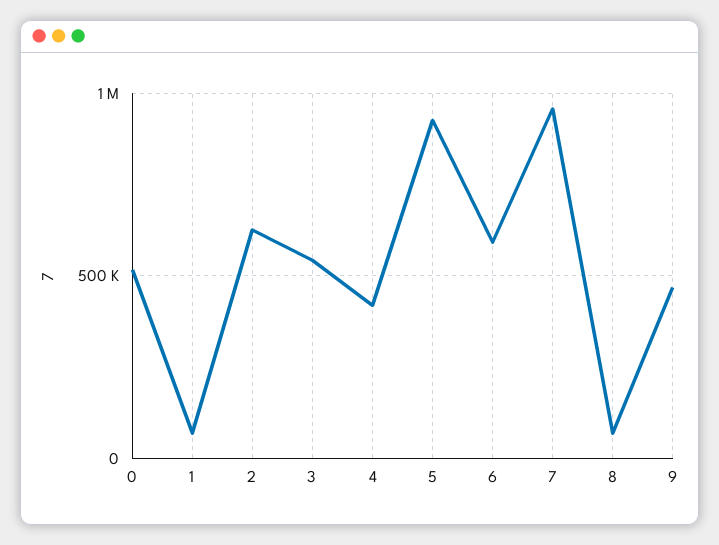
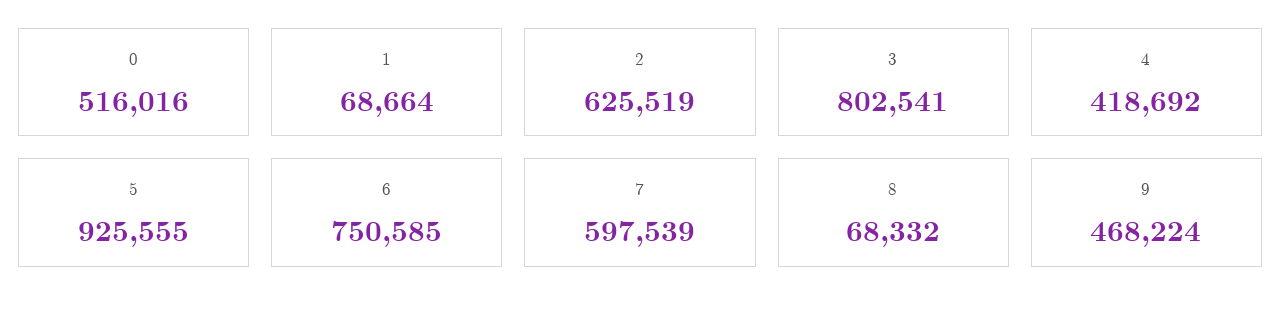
  {
    "0": 516016,
    "1": 68664,
    "2": 625519,
-   "3": 550000,
+   "3": 802541,
    "4": 418692,
    "5": 925555,
-   "6": 600000,
+   "6": 750585,
-   "7": 950000,
+   "7": 597539,
    "8": 68332,
    "9": 468224
  }

